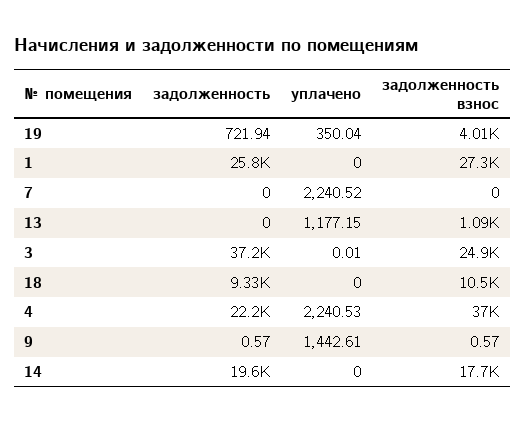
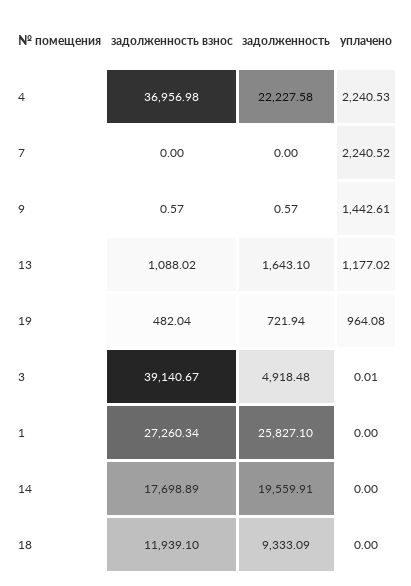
  {
    "задолженность": {
      "19": 721.94,
      "1": 25827.1,
      "7": 0,
-     "13": 0,
+     "13": 1643.1,
-     "3": 37200,
+     "3": 4918.48,
      "18": 9333.09,
      "4": 22227.58,
      "9": 0.57,
      "14": 19559.91
    },
    "уплачено": {
-     "19": 350.04,
+     "19": 964.08,
      "1": 0,
      "7": 2240.52,
-     "13": 1177.15,
+     "13": 1177.02,
      "3": 0.01,
      "18": 0,
      "4": 2240.53,
      "9": 1442.61,
      "14": 0
    },
    "задолженность взнос": {
-     "19": 4010,
+     "19": 482.04,
      "1": 27260.34,
      "7": 0,
      "13": 1088.02,
-     "3": 24900,
+     "3": 39140.67,
-     "18": 10500,
+     "18": 11939.1,
      "4": 36956.98,
      "9": 0.57,
      "14": 17698.89
    }
  }

